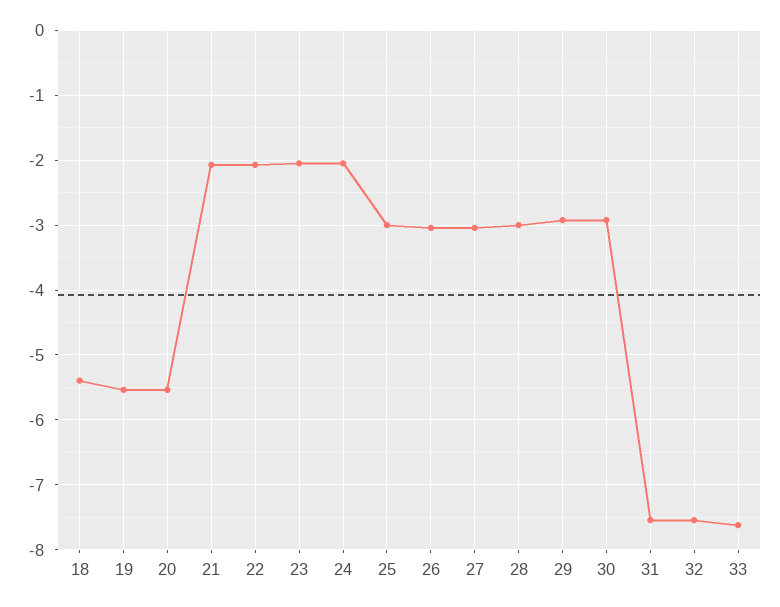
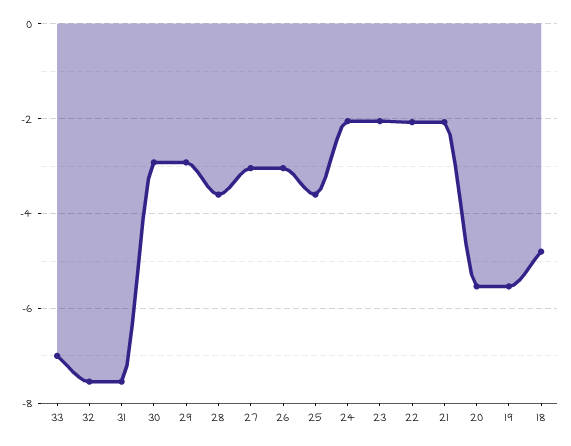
  {
-   "18": -5.4,
+   "18": -4.8,
    "19": -5.5,
    "20": -5.5,
    "21": -2.1,
    "22": -2.1,
    "23": -2.1,
    "24": -2.1,
-   "25": -3,
+   "25": -3.6,
    "26": -3,
    "27": -3,
-   "28": -3,
+   "28": -3.6,
    "29": -2.9,
    "30": -2.9,
    "31": -7.5,
    "32": -7.5,
-   "33": -7.6
+   "33": -7
  }

